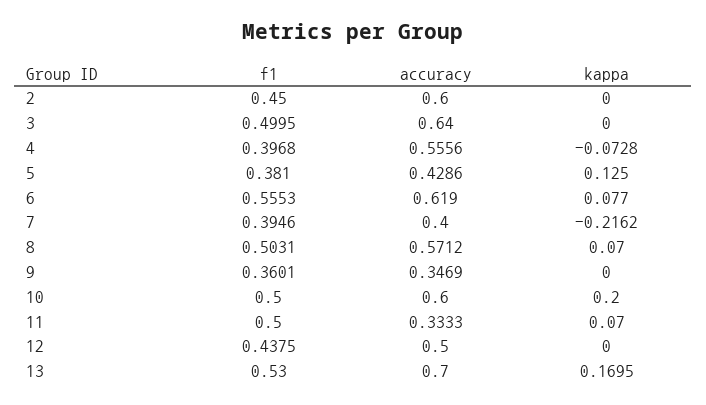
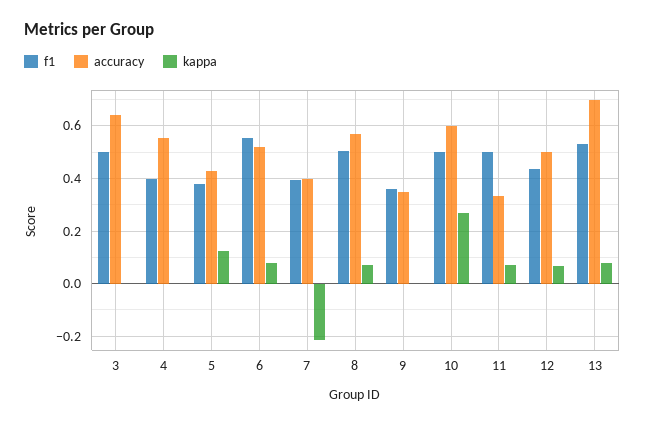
  {
    "f1": {
-     "2": 0.45,
      "3": 0.4995,
      "4": 0.3968,
      "5": 0.381,
      "6": 0.5553,
      "7": 0.3946,
      "8": 0.5031,
      "9": 0.3601,
      "10": 0.5,
      "11": 0.5,
      "12": 0.4375,
      "13": 0.53
    },
    "accuracy": {
-     "2": 0.6,
      "3": 0.64,
      "4": 0.5556,
      "5": 0.4286,
-     "6": 0.619,
+     "6": 0.525,
      "7": 0.4,
      "8": 0.5712,
      "9": 0.3469,
      "10": 0.6,
      "11": 0.3333,
      "12": 0.5,
      "13": 0.7
    },
    "kappa": {
-     "2": 0,
      "3": 0,
-     "4": -0.0728,
+     "4": 0,
      "5": 0.125,
      "6": 0.077,
      "7": -0.2162,
      "8": 0.07,
      "9": 0,
-     "10": 0.2,
+     "10": 0.275,
      "11": 0.07,
-     "12": 0,
+     "12": 0.075,
-     "13": 0.1695
+     "13": 0.075
    }
  }

